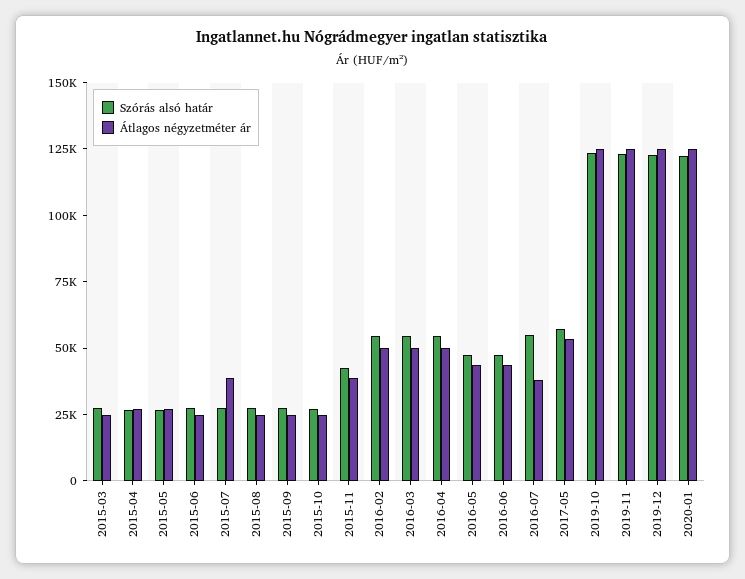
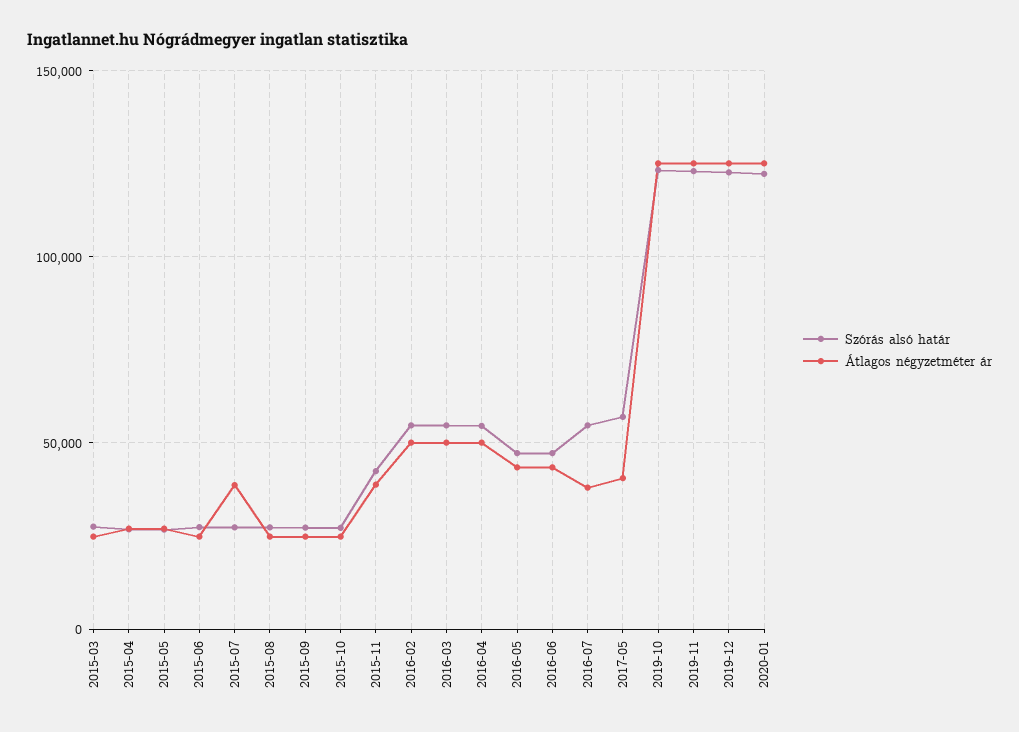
  {
    "Szórás alsó határ": {
      "2015-03": 30000,
      "2015-04": 25000,
      "2015-05": 25000,
      "2015-06": 25000,
      "2015-07": 25000,
      "2015-08": 25000,
      "2015-09": 25000,
      "2015-10": 25000,
      "2015-11": 40000,
      "2016-02": 55000,
      "2016-03": 55000,
      "2016-04": 55000,
      "2016-05": 45000,
      "2016-06": 45000,
      "2016-07": 55000,
      "2017-05": 55000,
      "2019-10": 125000,
      "2019-11": 125000,
      "2019-12": 125000,
      "2020-01": 120000
    },
    "Átlagos négyzetméter ár": {
      "2015-03": 25000,
      "2015-04": 25000,
      "2015-05": 25000,
      "2015-06": 25000,
      "2015-07": 40000,
      "2015-08": 25000,
      "2015-09": 25000,
      "2015-10": 25000,
      "2015-11": 40000,
      "2016-02": 50000,
      "2016-03": 50000,
      "2016-04": 50000,
      "2016-05": 45000,
      "2016-06": 45000,
      "2016-07": 40000,
-     "2017-05": 55000,
+     "2017-05": 40000,
      "2019-10": 125000,
      "2019-11": 125000,
      "2019-12": 125000,
      "2020-01": 125000
    }
  }

